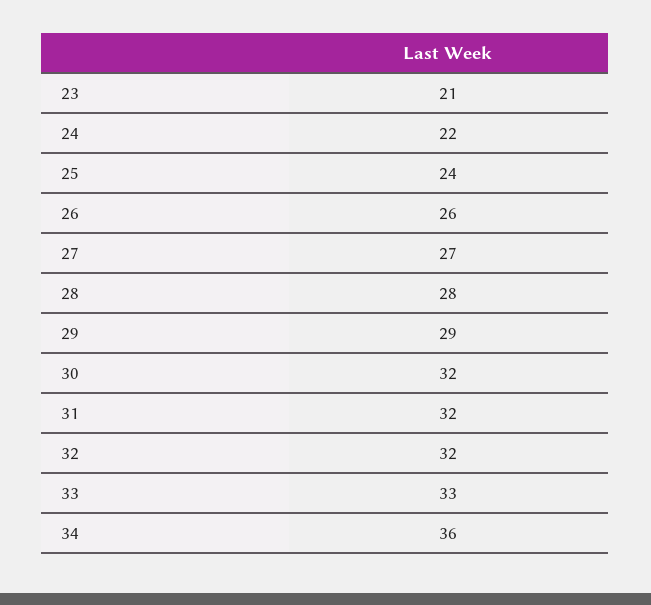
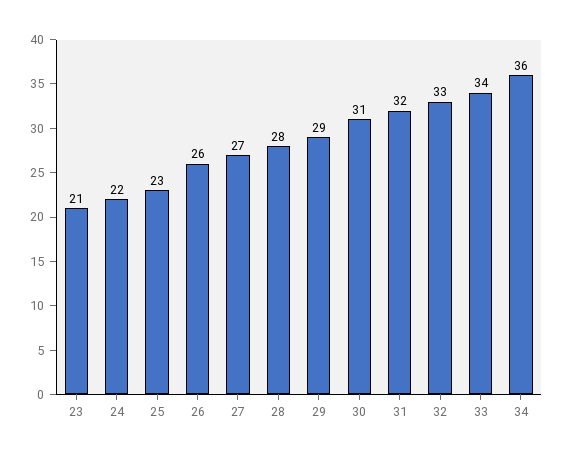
  {
    "23": 21,
    "24": 22,
-   "25": 24,
+   "25": 23,
    "26": 26,
    "27": 27,
    "28": 28,
    "29": 29,
-   "30": 32,
+   "30": 31,
    "31": 32,
-   "32": 32,
+   "32": 33,
-   "33": 33,
+   "33": 34,
    "34": 36
  }

